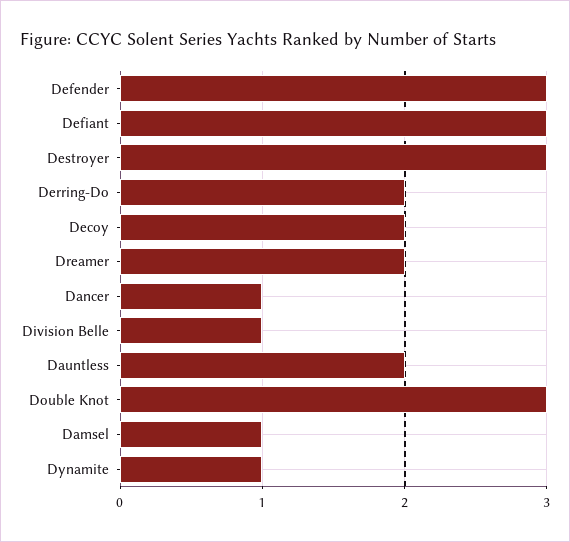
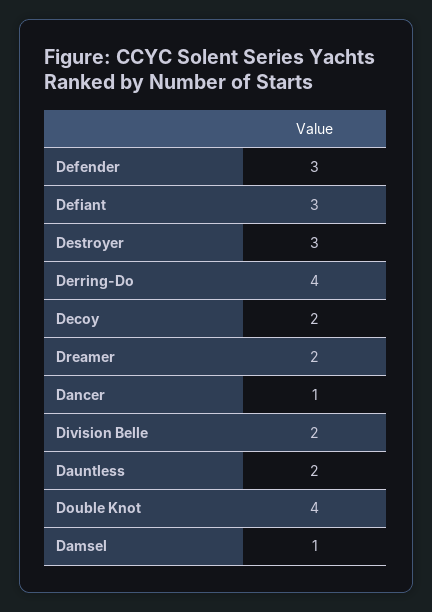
  {
    "Defender": 3,
    "Defiant": 3,
    "Destroyer": 3,
-   "Derring-Do": 2,
+   "Derring-Do": 4,
    "Decoy": 2,
    "Dreamer": 2,
    "Dancer": 1,
-   "Division Belle": 1,
+   "Division Belle": 2,
    "Dauntless": 2,
-   "Double Knot": 3,
+   "Double Knot": 4,
-   "Damsel": 1,
+   "Damsel": 1
-   "Dynamite": 1
  }

